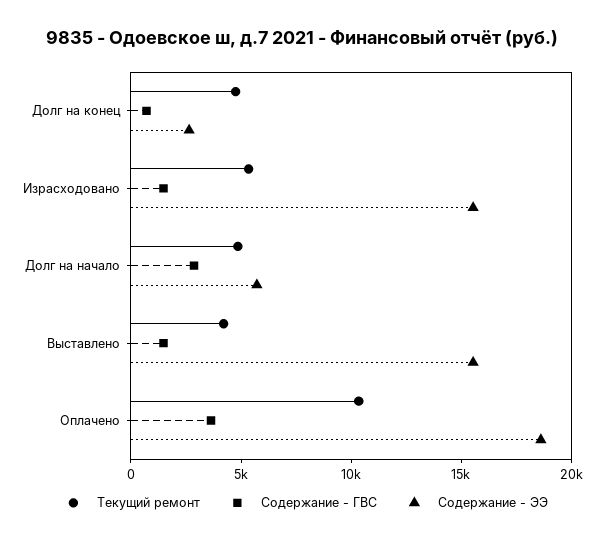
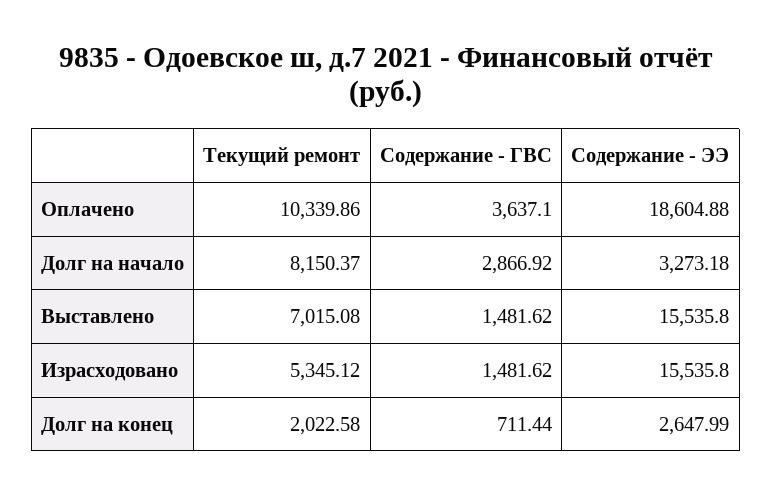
  {
    "Текущий ремонт": {
-     "Долг на конец": 5000,
+     "Долг на конец": 2022.58,
      "Израсходовано": 5345.12,
-     "Долг на начало": 5000,
+     "Долг на начало": 8150.37,
-     "Выставлено": 4000,
+     "Выставлено": 7015.08,
      "Оплачено": 10339.86
    },
    "Содержание - ГВС": {
      "Долг на конец": 711.44,
      "Израсходовано": 1481.62,
      "Долг на начало": 2866.92,
      "Выставлено": 1481.62,
      "Оплачено": 3637.1
    },
    "Содержание - ЭЭ": {
      "Долг на конец": 2647.99,
      "Израсходовано": 15535.8,
-     "Долг на начало": 6000,
+     "Долг на начало": 3273.18,
      "Выставлено": 15535.8,
      "Оплачено": 18604.88
    }
  }

